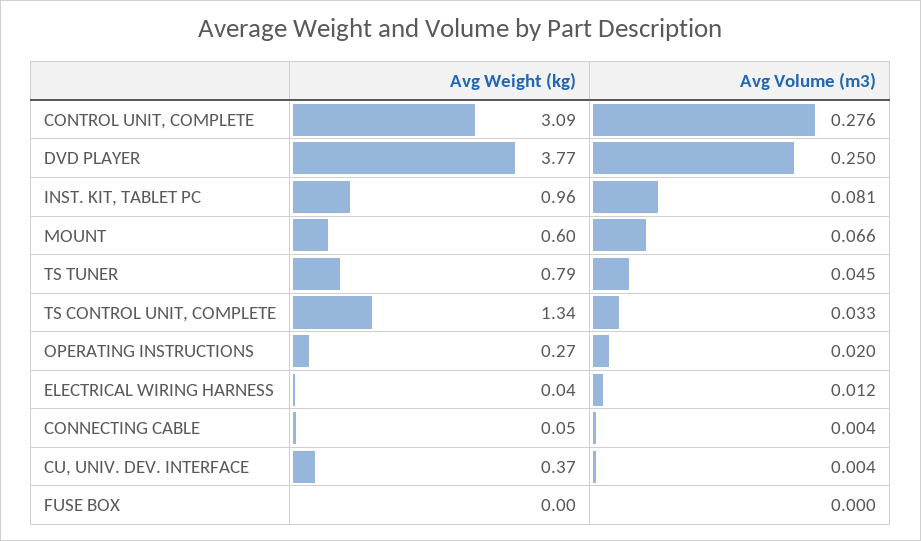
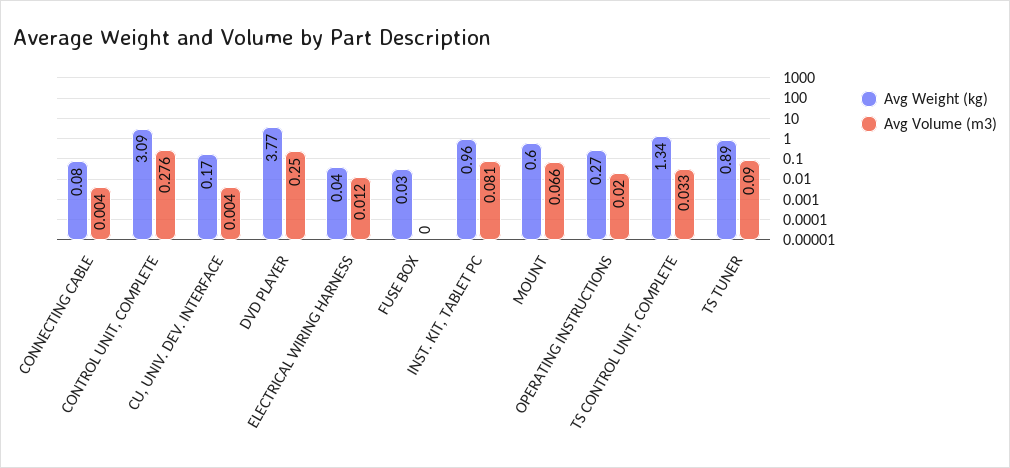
  {
    "Avg Weight (kg)": {
      "CONTROL UNIT, COMPLETE": 3.09,
      "DVD PLAYER": 3.77,
      "INST. KIT, TABLET PC": 0.96,
      "MOUNT": 0.6,
-     "TS TUNER": 0.79,
+     "TS TUNER": 0.89,
      "TS CONTROL UNIT, COMPLETE": 1.34,
      "OPERATING INSTRUCTIONS": 0.27,
      "ELECTRICAL WIRING HARNESS": 0.04,
-     "CONNECTING CABLE": 0.05,
+     "CONNECTING CABLE": 0.08,
-     "CU, UNIV. DEV. INTERFACE": 0.37,
+     "CU, UNIV. DEV. INTERFACE": 0.17,
-     "FUSE BOX": 0
+     "FUSE BOX": 0.03
    },
    "Avg Volume (m3)": {
      "CONTROL UNIT, COMPLETE": 0.276,
      "DVD PLAYER": 0.25,
      "INST. KIT, TABLET PC": 0.081,
      "MOUNT": 0.066,
-     "TS TUNER": 0.045,
+     "TS TUNER": 0.09,
      "TS CONTROL UNIT, COMPLETE": 0.033,
      "OPERATING INSTRUCTIONS": 0.02,
      "ELECTRICAL WIRING HARNESS": 0.012,
      "CONNECTING CABLE": 0.004,
      "CU, UNIV. DEV. INTERFACE": 0.004,
      "FUSE BOX": 0
    }
  }

